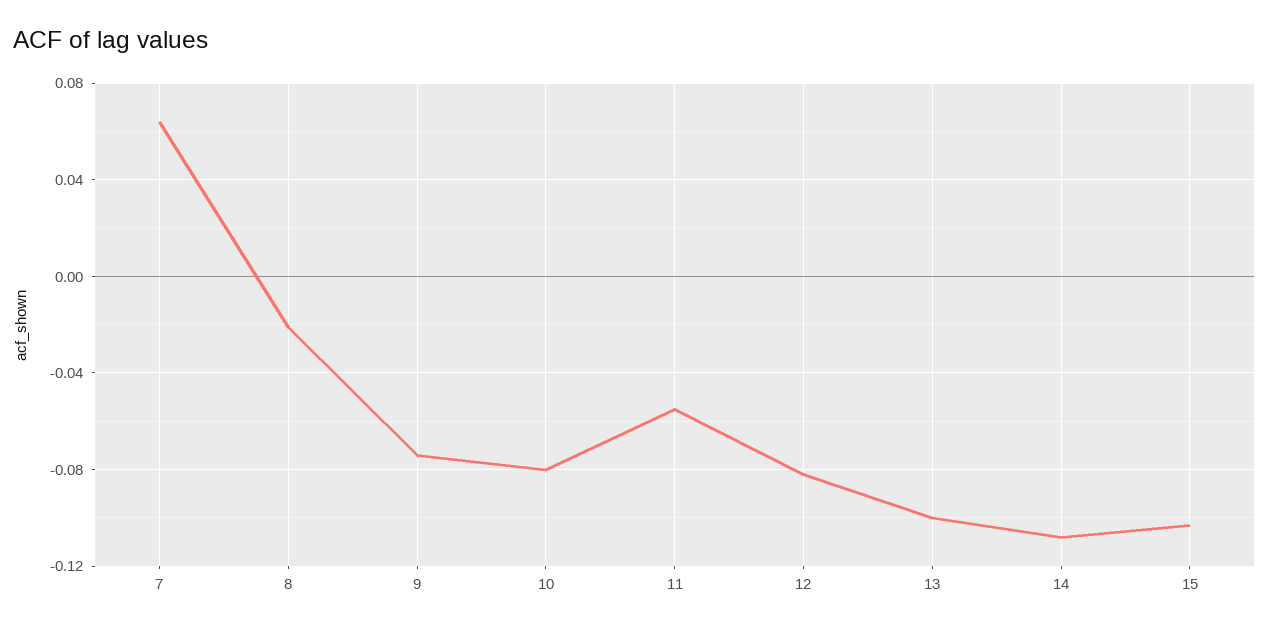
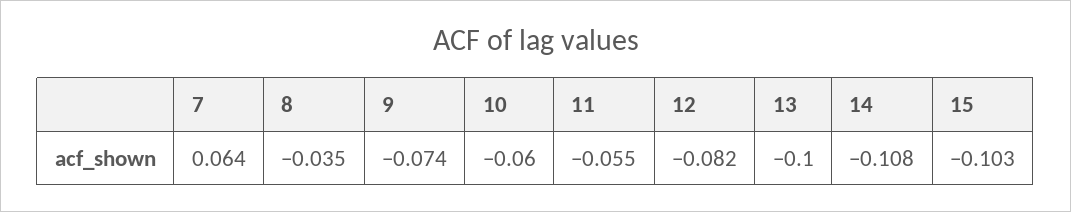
  {
    "7": 0.064,
-   "8": -0.02,
+   "8": -0.035,
    "9": -0.074,
-   "10": -0.08,
+   "10": -0.06,
    "11": -0.055,
    "12": -0.082,
    "13": -0.1,
    "14": -0.108,
    "15": -0.103
  }

